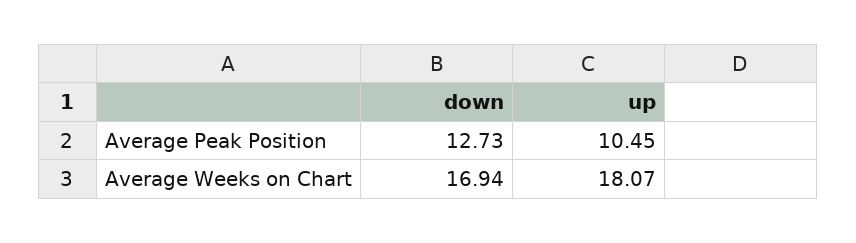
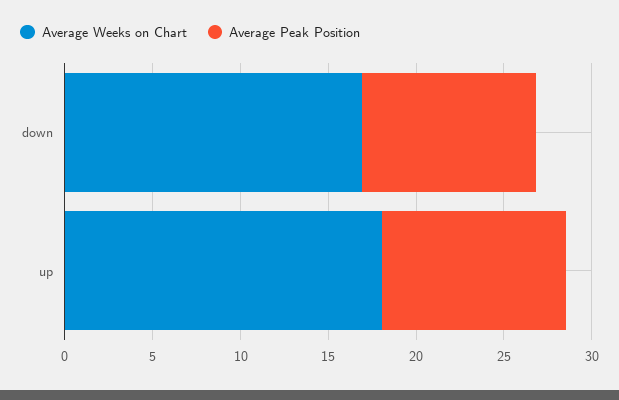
  {
    "Average Peak Position": {
-     "down": 12.73,
+     "down": 10,
      "up": 10.45
    },
    "Average Weeks on Chart": {
      "down": 16.94,
      "up": 18.07
    }
  }

